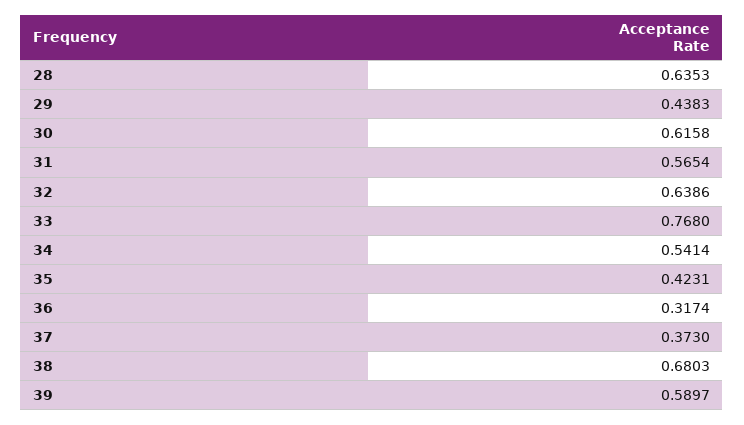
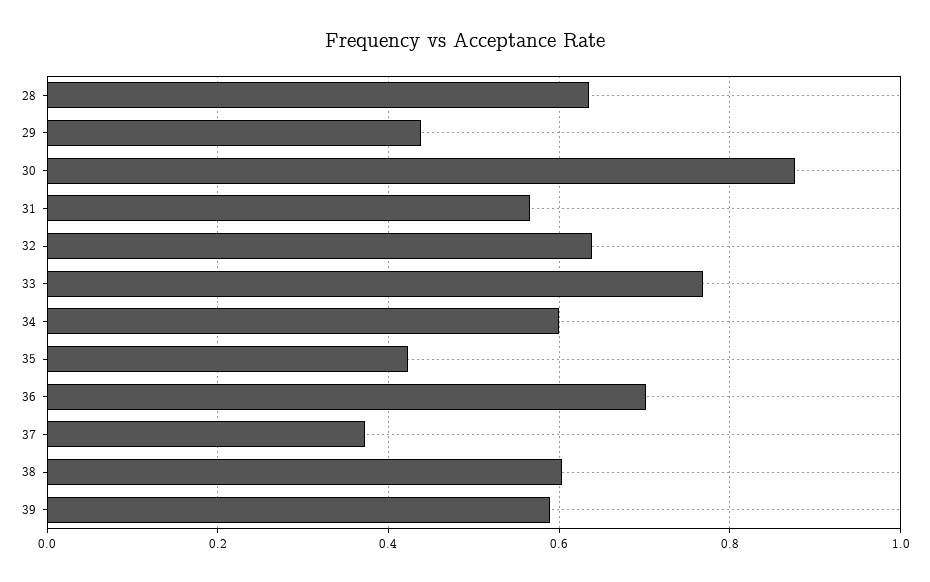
  {
    "28": 0.6353,
    "29": 0.4383,
-   "30": 0.6158,
+   "30": 0.88,
    "31": 0.5654,
    "32": 0.6386,
    "33": 0.768,
-   "34": 0.5414,
+   "34": 0.6,
    "35": 0.4231,
-   "36": 0.3174,
+   "36": 0.7,
    "37": 0.373,
-   "38": 0.6803,
+   "38": 0.6,
    "39": 0.5897
  }

